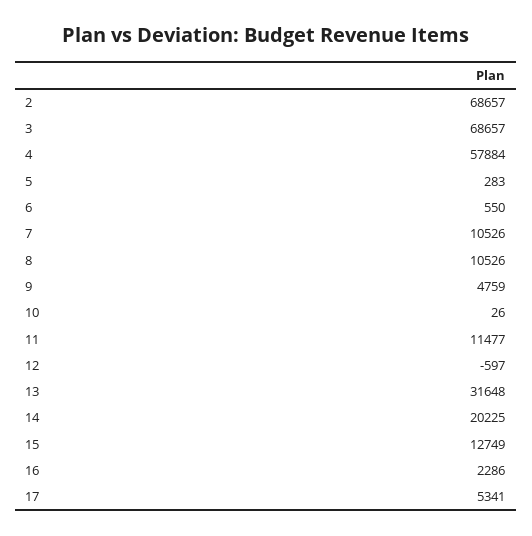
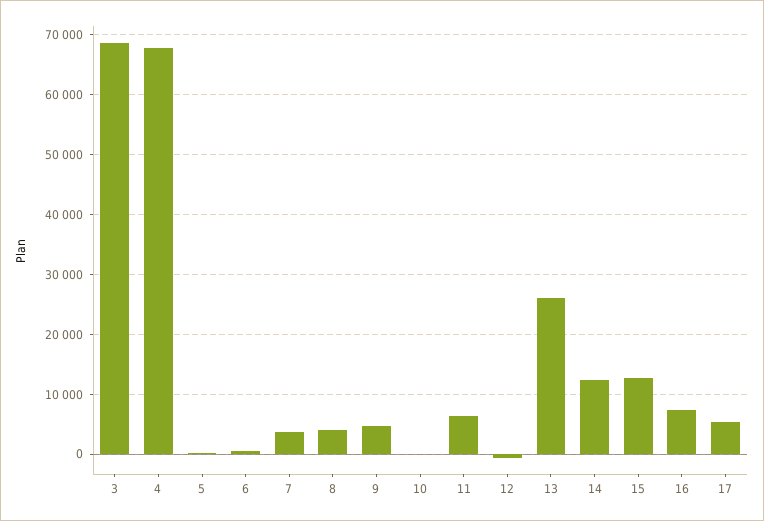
  {
-   "2": 68657,
    "3": 68657,
-   "4": 57884,
+   "4": 68000,
    "5": 283,
    "6": 550,
-   "7": 10526,
+   "7": 4000,
-   "8": 10526,
+   "8": 4000,
    "9": 4759,
    "10": 26,
-   "11": 11477,
+   "11": 6000,
    "12": -597,
-   "13": 31648,
+   "13": 26000,
-   "14": 20225,
+   "14": 12000,
    "15": 12749,
-   "16": 2286,
+   "16": 8000,
    "17": 5341
  }

